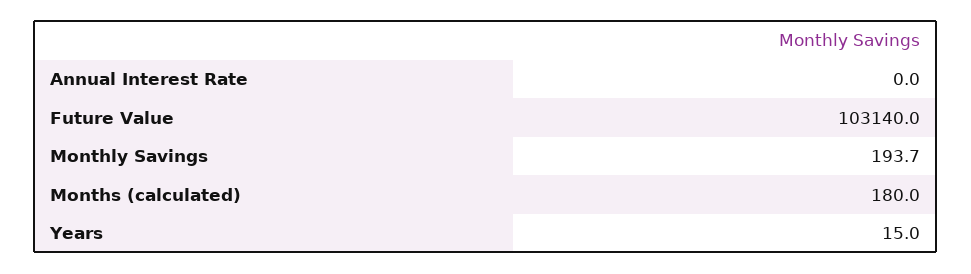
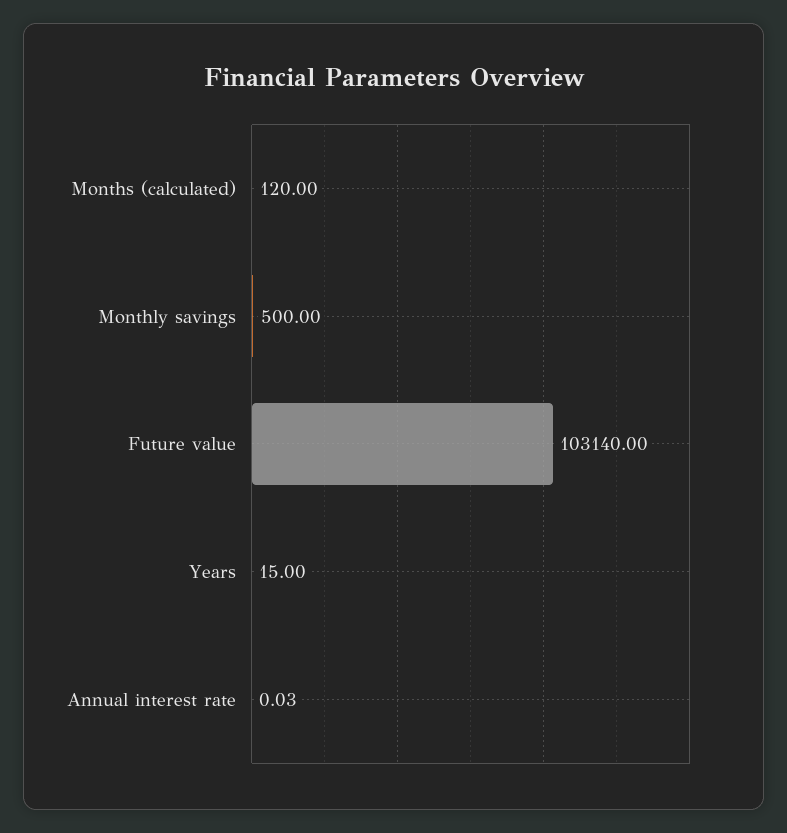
  {
    "Annual Interest Rate": 0.03,
    "Future Value": 103140,
-   "Monthly Savings": 193.7,
+   "Monthly Savings": 500,
-   "Months (calculated)": 180,
+   "Months (calculated)": 120,
    "Years": 15
  }

